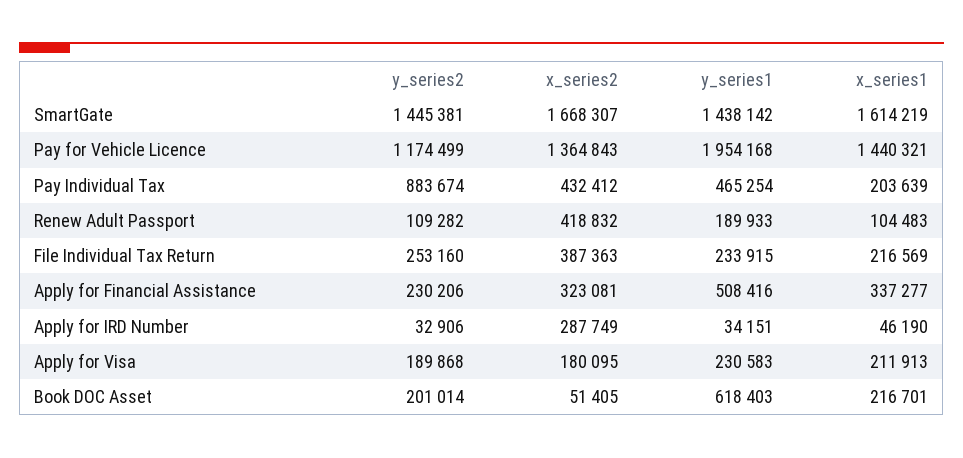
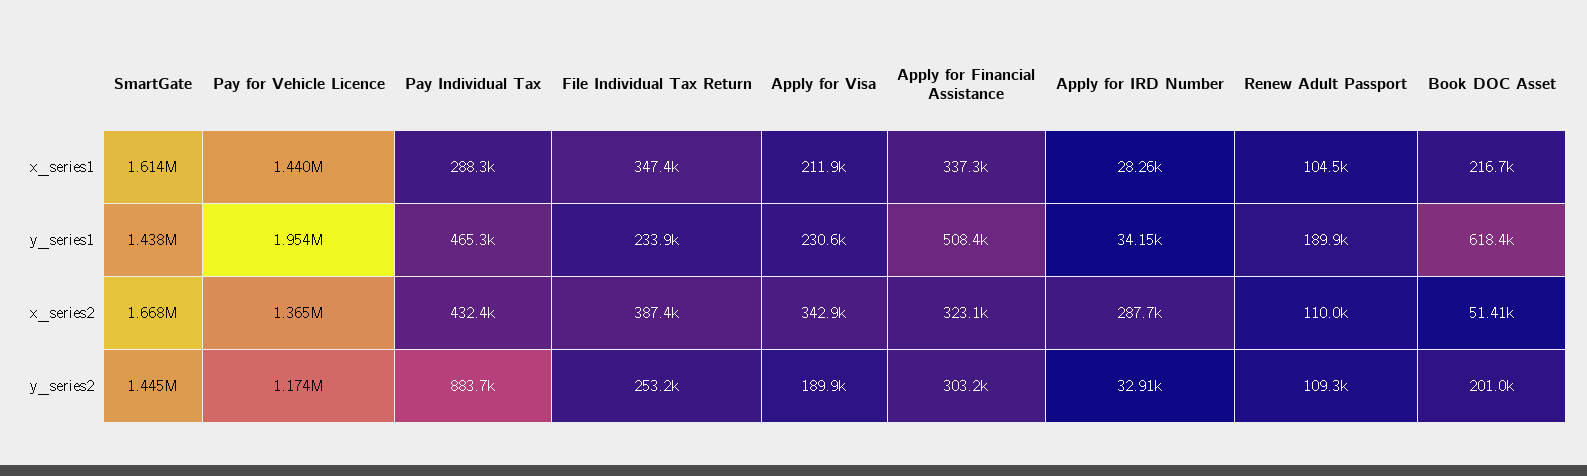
  {
    "y_series2": {
      "SmartGate": 1445381,
      "Pay for Vehicle Licence": 1174499,
      "Pay Individual Tax": 883674,
      "Renew Adult Passport": 109282,
      "File Individual Tax Return": 253160,
-     "Apply for Financial Assistance": 230206,
+     "Apply for Financial Assistance": 303200,
      "Apply for IRD Number": 32906,
      "Apply for Visa": 189868,
      "Book DOC Asset": 201014
    },
    "x_series2": {
      "SmartGate": 1668307,
      "Pay for Vehicle Licence": 1364843,
      "Pay Individual Tax": 432412,
-     "Renew Adult Passport": 418832,
+     "Renew Adult Passport": 110000,
      "File Individual Tax Return": 387363,
      "Apply for Financial Assistance": 323081,
      "Apply for IRD Number": 287749,
-     "Apply for Visa": 180095,
+     "Apply for Visa": 342900,
      "Book DOC Asset": 51405
    },
    "y_series1": {
      "SmartGate": 1438142,
      "Pay for Vehicle Licence": 1954168,
      "Pay Individual Tax": 465254,
      "Renew Adult Passport": 189933,
      "File Individual Tax Return": 233915,
      "Apply for Financial Assistance": 508416,
      "Apply for IRD Number": 34151,
      "Apply for Visa": 230583,
      "Book DOC Asset": 618403
    },
    "x_series1": {
      "SmartGate": 1614219,
      "Pay for Vehicle Licence": 1440321,
-     "Pay Individual Tax": 203639,
+     "Pay Individual Tax": 288300,
      "Renew Adult Passport": 104483,
-     "File Individual Tax Return": 216569,
+     "File Individual Tax Return": 347400,
      "Apply for Financial Assistance": 337277,
-     "Apply for IRD Number": 46190,
+     "Apply for IRD Number": 28260,
      "Apply for Visa": 211913,
      "Book DOC Asset": 216701
    }
  }

